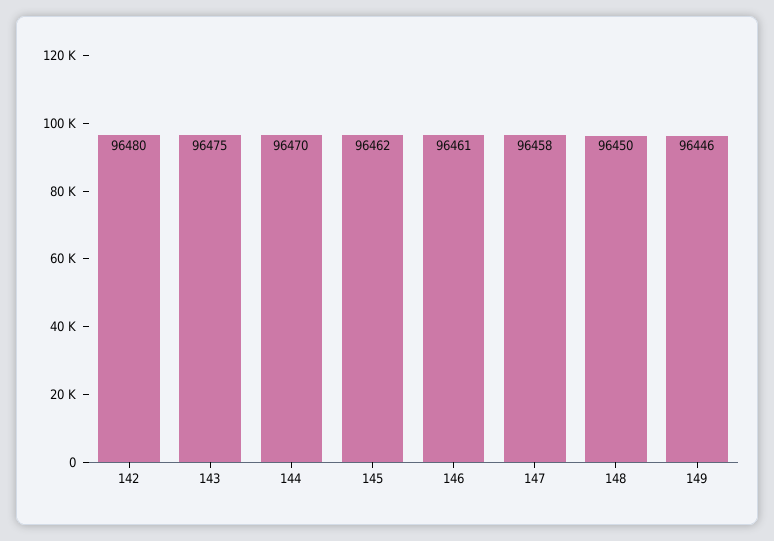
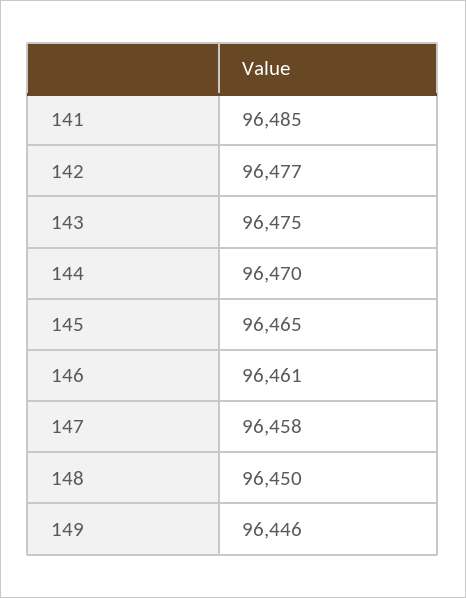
  {
-   "142": 96480,
+   "142": 96477,
    "143": 96475,
    "144": 96470,
-   "145": 96462,
+   "145": 96465,
    "146": 96461,
    "147": 96458,
    "148": 96450,
-   "149": 96446
+   "149": 96446,
+   "141": 96485
  }

